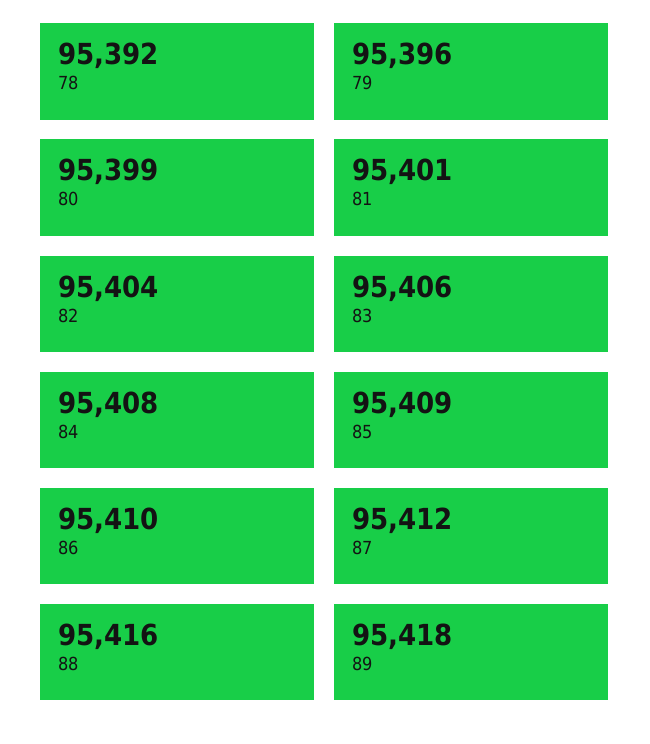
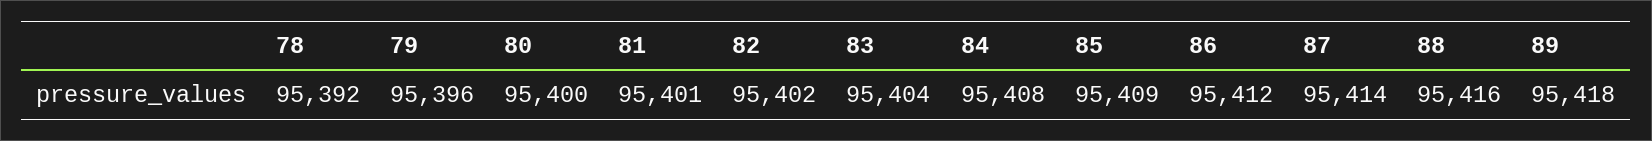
  {
    "78": 95392,
    "79": 95396,
-   "80": 95399,
+   "80": 95400,
    "81": 95401,
-   "82": 95404,
+   "82": 95402,
-   "83": 95406,
+   "83": 95404,
    "84": 95408,
    "85": 95409,
-   "86": 95410,
+   "86": 95412,
-   "87": 95412,
+   "87": 95414,
    "88": 95416,
    "89": 95418
  }

